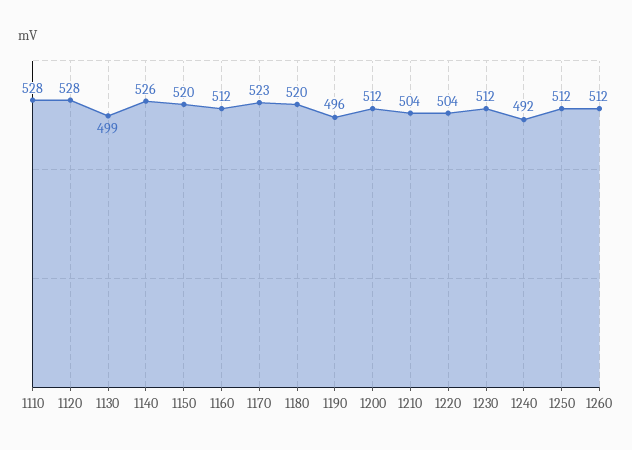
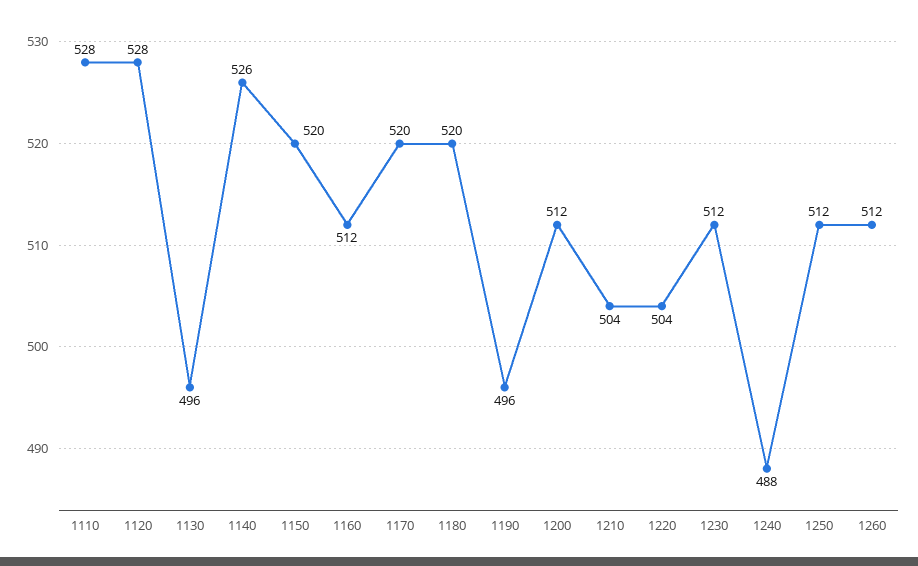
  {
    "1110": 528,
    "1120": 528,
-   "1130": 499,
+   "1130": 496,
    "1140": 526,
    "1150": 520,
    "1160": 512,
-   "1170": 523,
+   "1170": 520,
    "1180": 520,
    "1190": 496,
    "1200": 512,
    "1210": 504,
    "1220": 504,
    "1230": 512,
-   "1240": 492,
+   "1240": 488,
    "1250": 512,
    "1260": 512
  }

